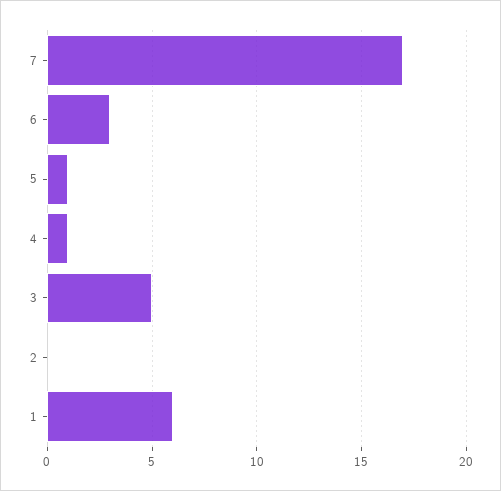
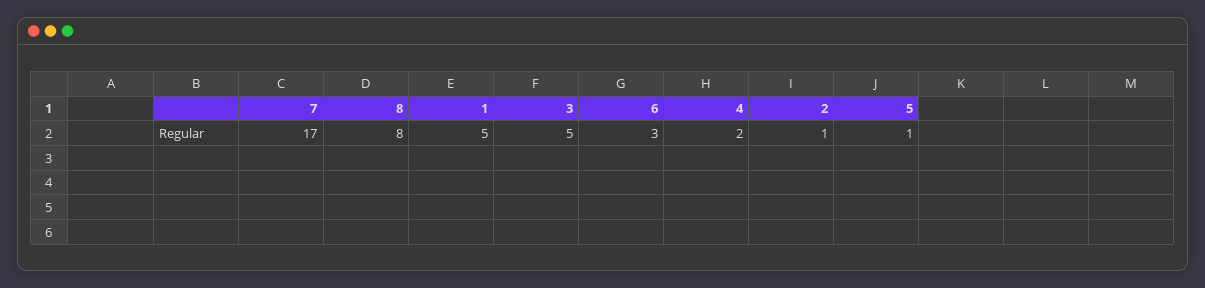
  {
    "7": 17,
    "6": 3,
    "5": 1,
-   "4": 1,
+   "4": 2,
    "3": 5,
-   "2": 0,
+   "2": 1,
-   "1": 6
+   "1": 5,
+   "8": 8
  }

